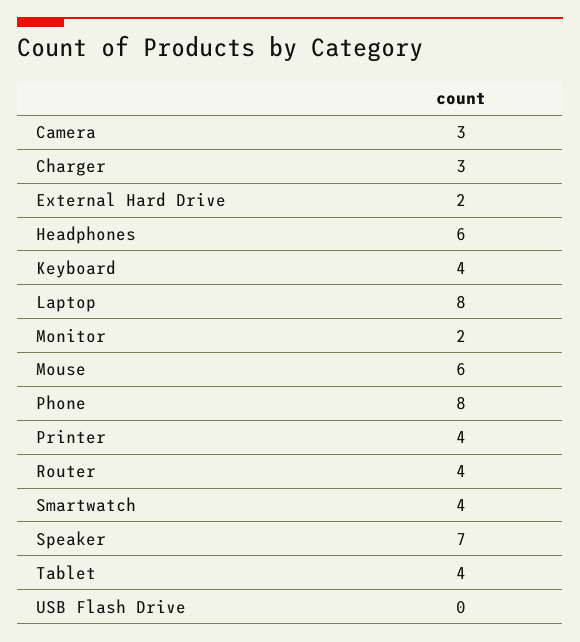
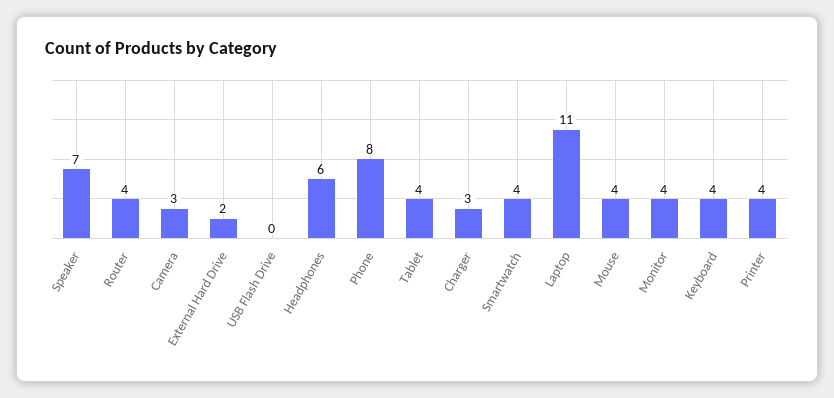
  {
    "Camera": 3,
    "Charger": 3,
    "External Hard Drive": 2,
    "Headphones": 6,
    "Keyboard": 4,
-   "Laptop": 8,
+   "Laptop": 11,
-   "Monitor": 2,
+   "Monitor": 4,
-   "Mouse": 6,
+   "Mouse": 4,
    "Phone": 8,
    "Printer": 4,
    "Router": 4,
    "Smartwatch": 4,
    "Speaker": 7,
    "Tablet": 4,
    "USB Flash Drive": 0
  }

